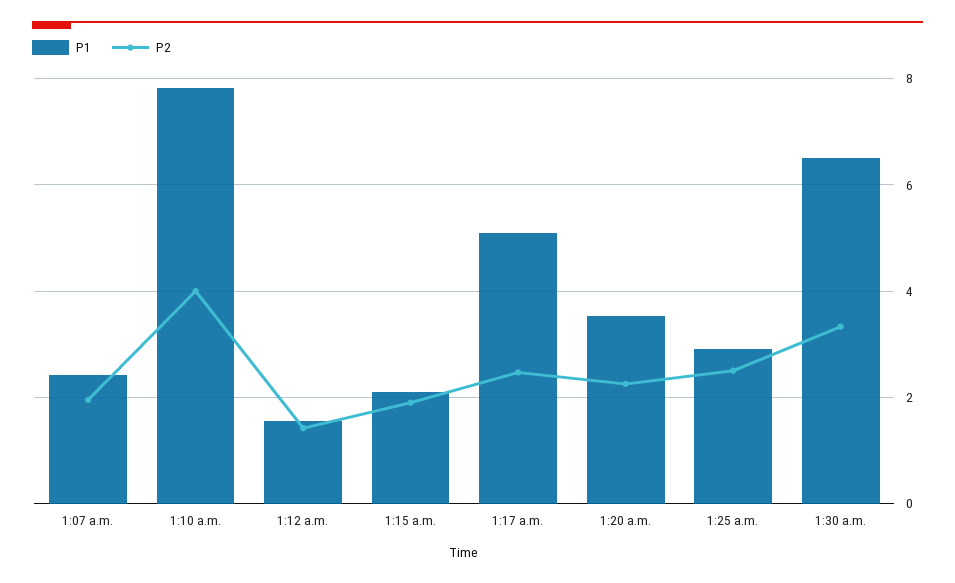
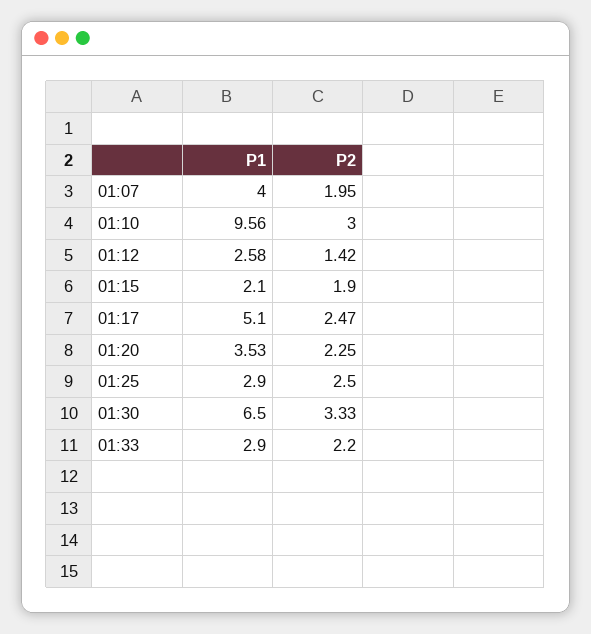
  {
    "P1": {
-     "1:07 a.m.": 2.4,
+     "1:07 a.m.": 4,
-     "1:10 a.m.": 7.8,
+     "1:10 a.m.": 9.56,
-     "1:12 a.m.": 1.6,
+     "1:12 a.m.": 2.58,
      "1:15 a.m.": 2.1,
      "1:17 a.m.": 5.1,
      "1:20 a.m.": 3.53,
      "1:25 a.m.": 2.9,
-     "1:30 a.m.": 6.5
+     "1:30 a.m.": 6.5,
+     "01:33": 2.9
    },
    "P2": {
      "1:07 a.m.": 1.95,
-     "1:10 a.m.": 4,
+     "1:10 a.m.": 3,
      "1:12 a.m.": 1.42,
      "1:15 a.m.": 1.9,
      "1:17 a.m.": 2.47,
      "1:20 a.m.": 2.25,
      "1:25 a.m.": 2.5,
-     "1:30 a.m.": 3.33
+     "1:30 a.m.": 3.33,
+     "01:33": 2.2
    }
  }

